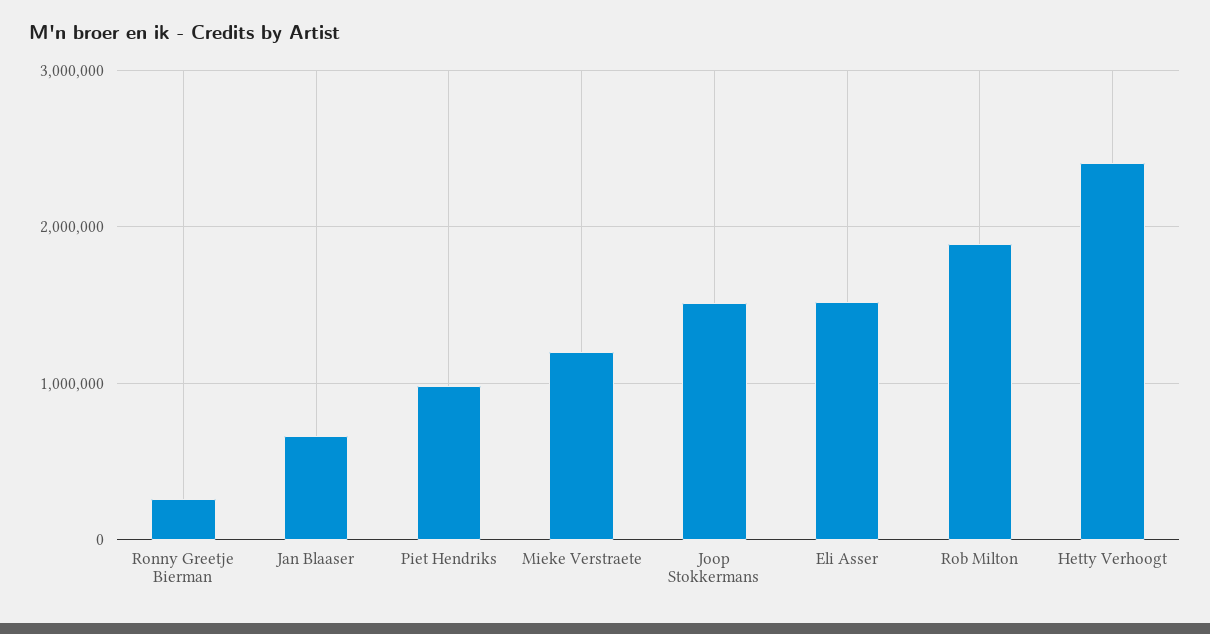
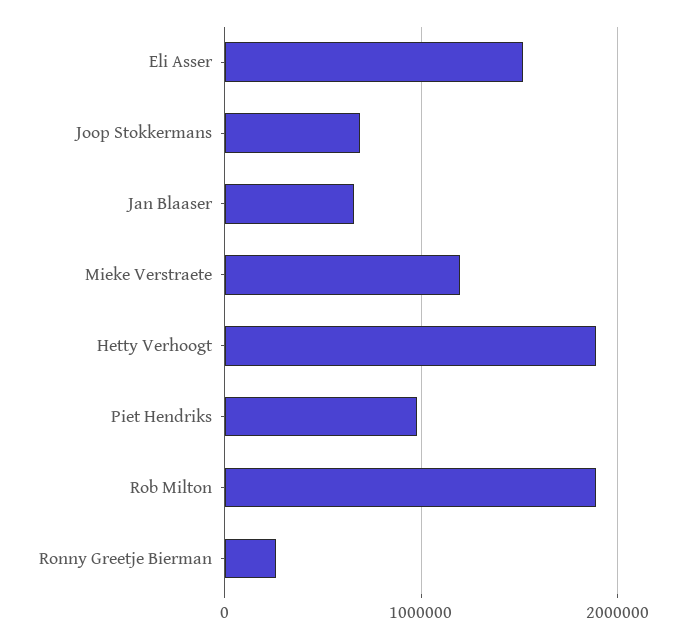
  {
    "Ronny Greetje Bierman": 300000,
    "Jan Blaaser": 700000,
    "Piet Hendriks": 1000000,
    "Mieke Verstraete": 1200000,
-   "Joop Stokkermans": 1500000,
+   "Joop Stokkermans": 700000,
    "Eli Asser": 1500000,
    "Rob Milton": 1900000,
-   "Hetty Verhoogt": 2400000
+   "Hetty Verhoogt": 1900000
  }

